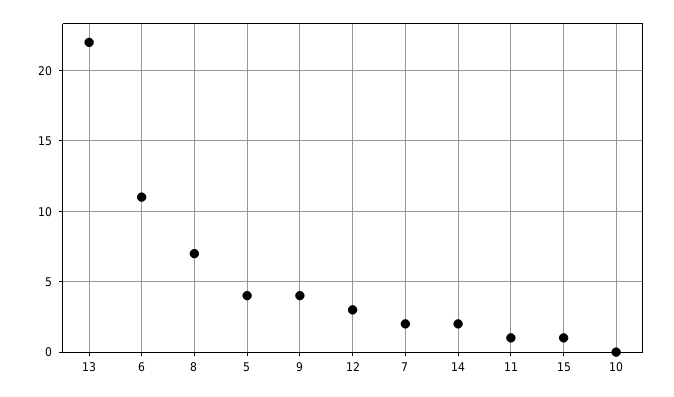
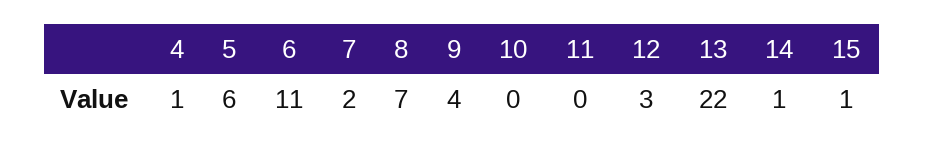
  {
    "13": 22,
    "6": 11,
    "8": 7,
-   "5": 4,
+   "5": 6,
    "9": 4,
    "12": 3,
    "7": 2,
-   "14": 2,
+   "14": 1,
-   "11": 1,
+   "11": 0,
    "15": 1,
-   "10": 0
+   "10": 0,
+   "4": 1
  }

